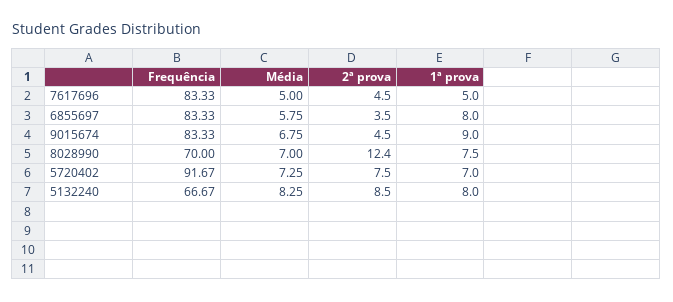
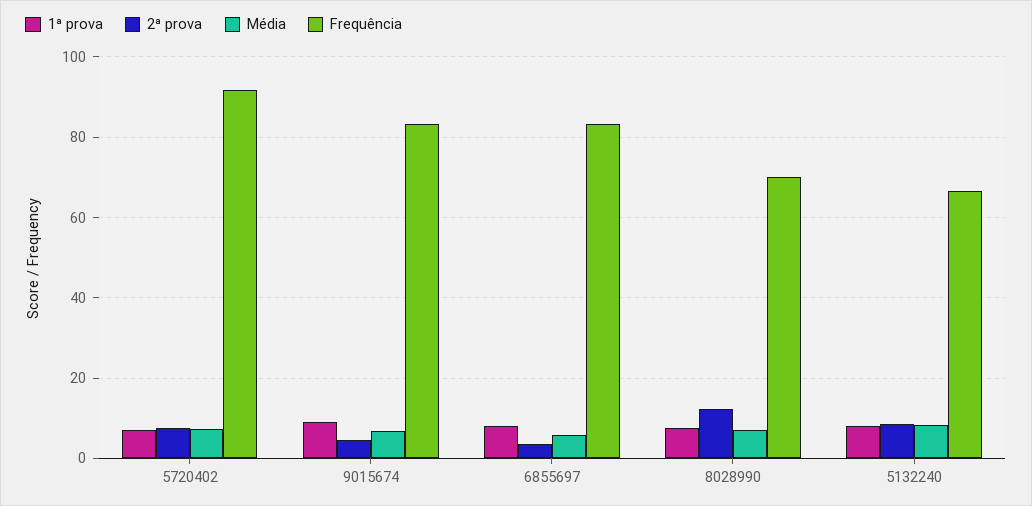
  {
    "Frequência": {
-     "7617696": 83.33,
      "6855697": 83.33,
      "9015674": 83.33,
      "8028990": 70,
      "5720402": 91.67,
      "5132240": 66.67
    },
    "Média": {
-     "7617696": 5,
      "6855697": 5.75,
      "9015674": 6.75,
      "8028990": 7,
      "5720402": 7.25,
      "5132240": 8.25
    },
    "2ª prova": {
-     "7617696": 4.5,
      "6855697": 3.5,
      "9015674": 4.5,
      "8028990": 12.4,
      "5720402": 7.5,
      "5132240": 8.5
    },
    "1ª prova": {
-     "7617696": 5,
      "6855697": 8,
      "9015674": 9,
      "8028990": 7.5,
      "5720402": 7,
      "5132240": 8
    }
  }

